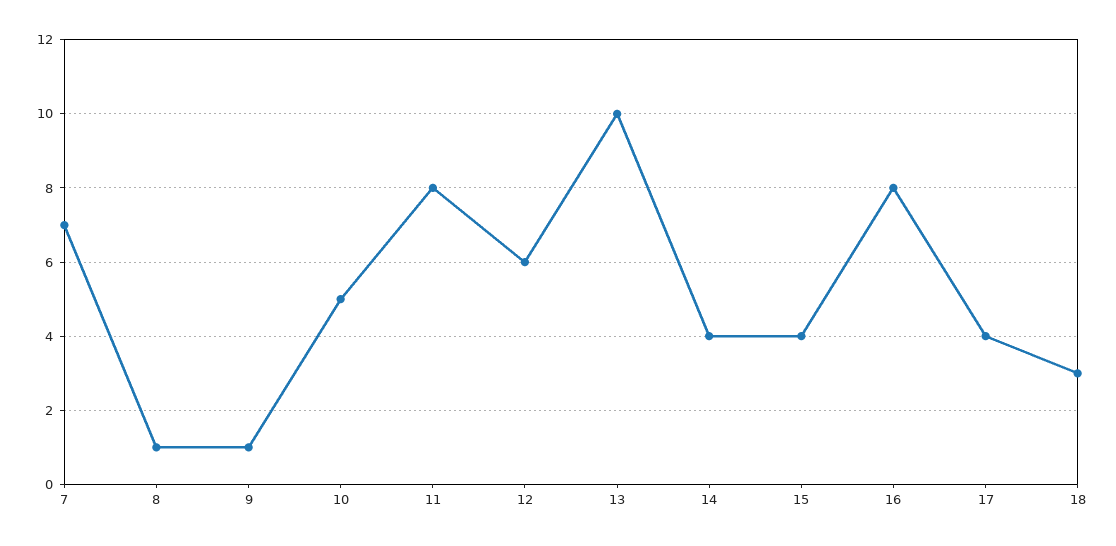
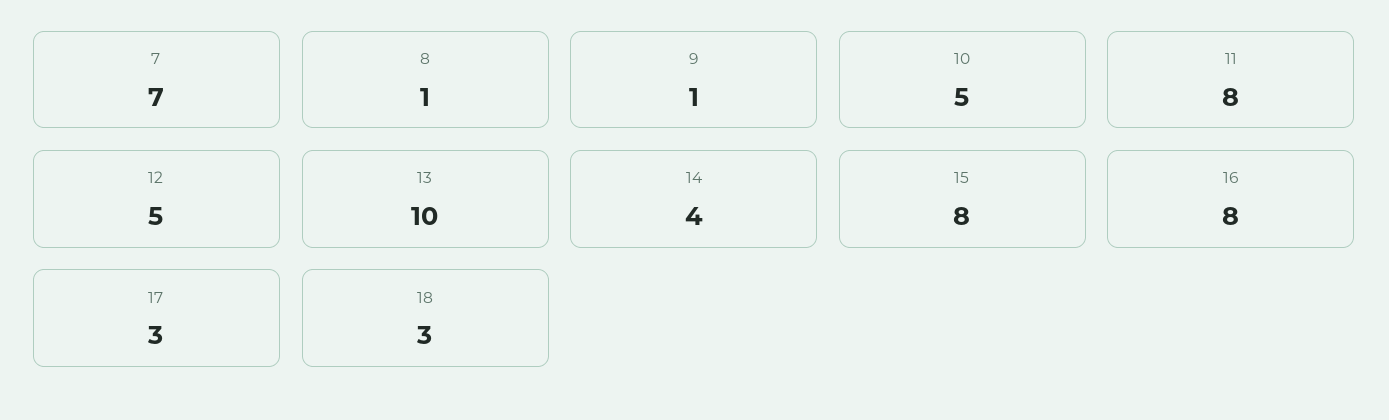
  {
    "7": 7,
    "8": 1,
    "9": 1,
    "10": 5,
    "11": 8,
-   "12": 6,
+   "12": 5,
    "13": 10,
    "14": 4,
-   "15": 4,
+   "15": 8,
    "16": 8,
-   "17": 4,
+   "17": 3,
    "18": 3
  }

